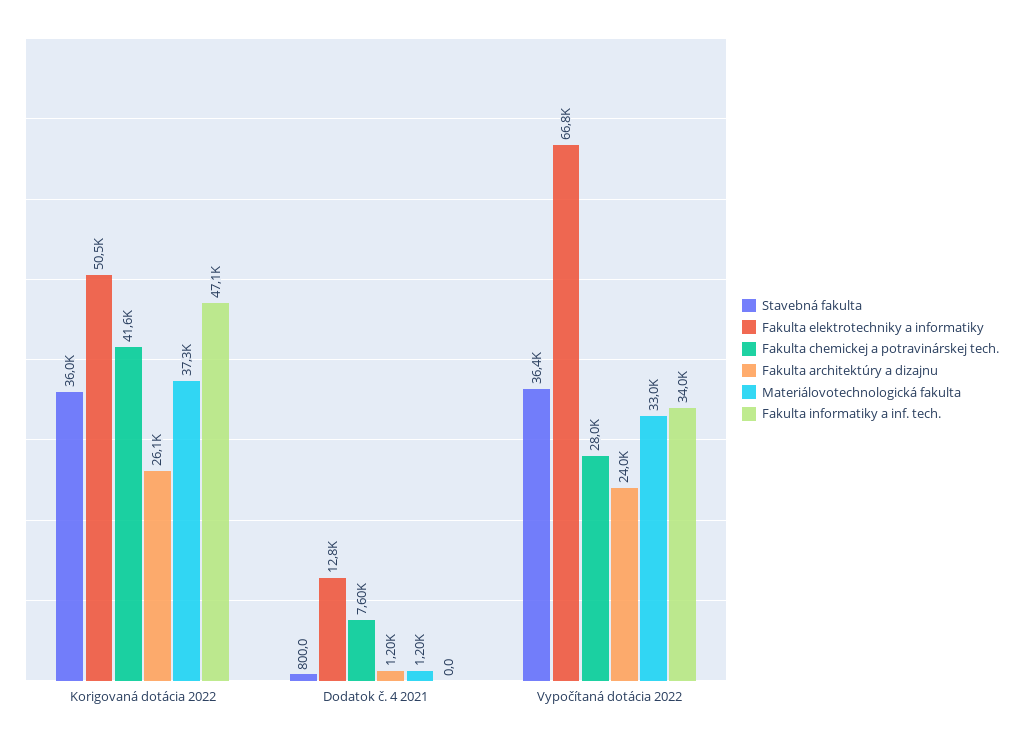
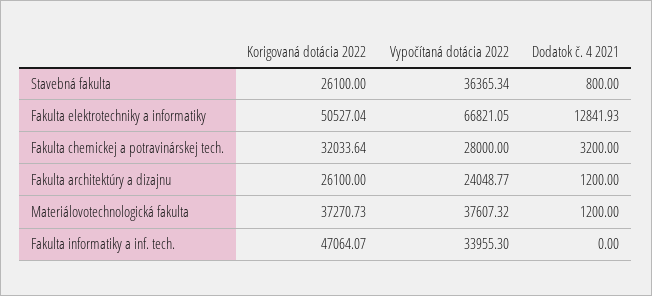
  {
    "Stavebná fakulta": {
-     "Korigovaná dotácia 2022": 36000,
+     "Korigovaná dotácia 2022": 26100,
      "Dodatok č. 4 2021": 800,
      "Vypočítaná dotácia 2022": 36365.34
    },
    "Fakulta elektrotechniky a informatiky": {
      "Korigovaná dotácia 2022": 50527.04,
      "Dodatok č. 4 2021": 12841.93,
      "Vypočítaná dotácia 2022": 66821.05
    },
    "Fakulta chemickej a potravinárskej tech.": {
-     "Korigovaná dotácia 2022": 41600,
+     "Korigovaná dotácia 2022": 32033.64,
-     "Dodatok č. 4 2021": 7600,
+     "Dodatok č. 4 2021": 3200,
      "Vypočítaná dotácia 2022": 28000
    },
    "Fakulta architektúry a dizajnu": {
      "Korigovaná dotácia 2022": 26100,
      "Dodatok č. 4 2021": 1200,
      "Vypočítaná dotácia 2022": 24048.77
    },
    "Materiálovotechnologická fakulta": {
      "Korigovaná dotácia 2022": 37270.73,
      "Dodatok č. 4 2021": 1200,
-     "Vypočítaná dotácia 2022": 33000
+     "Vypočítaná dotácia 2022": 37607.32
    },
    "Fakulta informatiky a inf. tech.": {
      "Korigovaná dotácia 2022": 47064.07,
      "Dodatok č. 4 2021": 0,
      "Vypočítaná dotácia 2022": 33955.3
    }
  }

